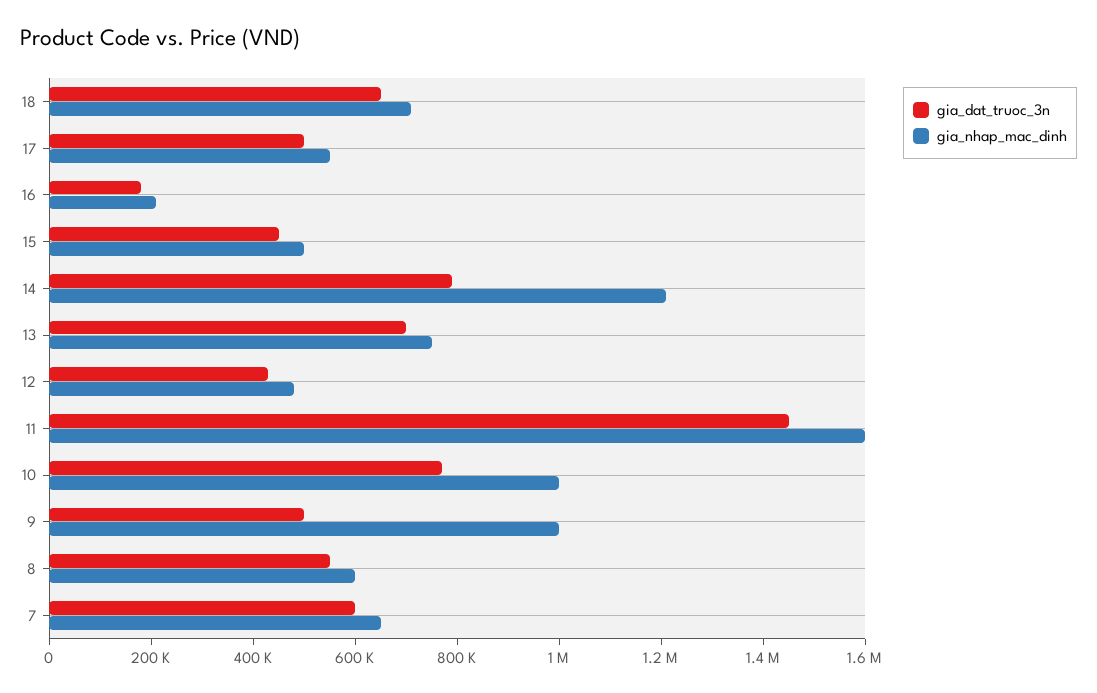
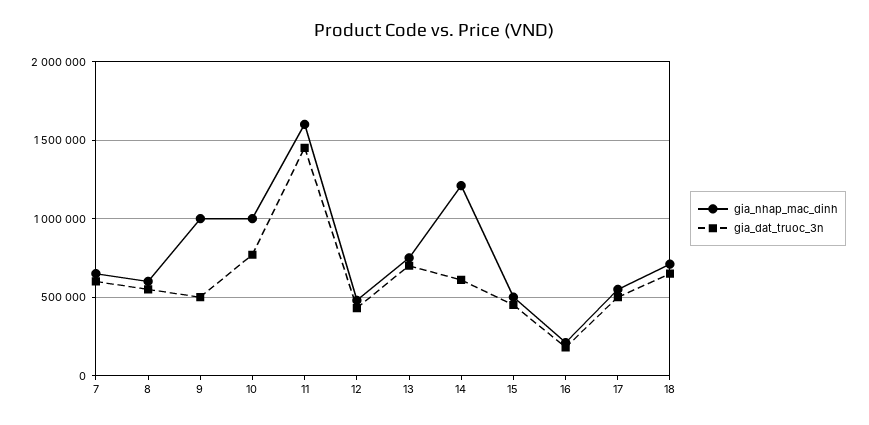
  {
    "gia_dat_truoc_3n": {
      "18": 650000,
      "17": 500000,
      "16": 200000,
      "15": 450000,
-     "14": 800000,
+     "14": 600000,
      "13": 700000,
      "12": 450000,
      "11": 1450000,
      "10": 750000,
      "9": 500000,
      "8": 550000,
      "7": 600000
    },
    "gia_nhap_mac_dinh": {
      "18": 700000,
      "17": 550000,
      "16": 200000,
      "15": 500000,
      "14": 1200000,
      "13": 750000,
      "12": 500000,
      "11": 1600000,
      "10": 1000000,
      "9": 1000000,
      "8": 600000,
      "7": 650000
    }
  }

